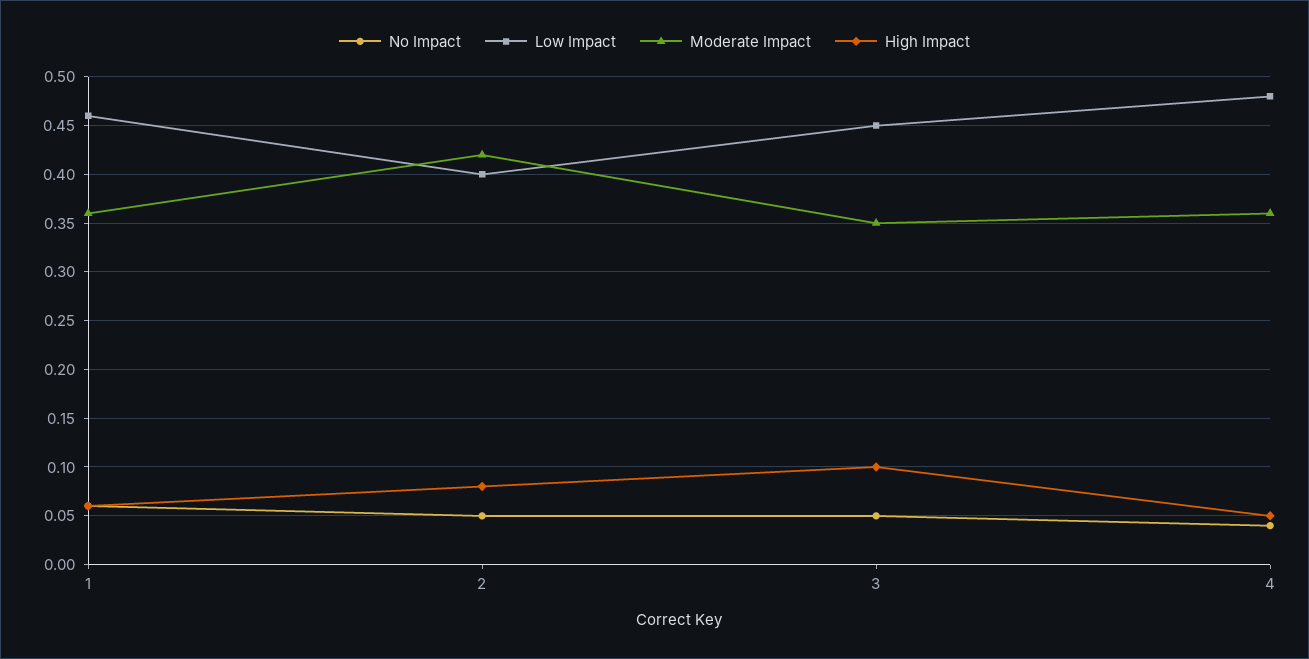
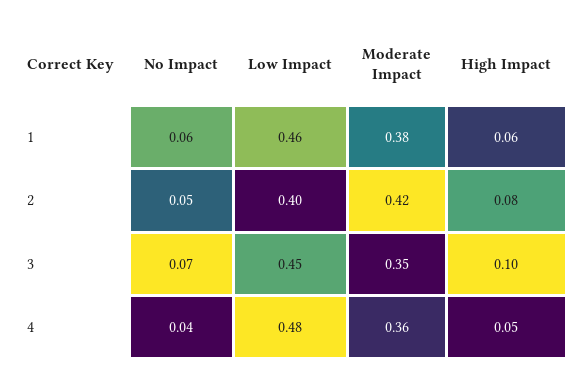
  {
    "No Impact": {
      "1": 0.06,
      "2": 0.05,
-     "3": 0.05,
+     "3": 0.07,
      "4": 0.04
    },
    "Low Impact": {
      "1": 0.46,
      "2": 0.4,
      "3": 0.45,
      "4": 0.48
    },
    "Moderate Impact": {
-     "1": 0.36,
+     "1": 0.38,
      "2": 0.42,
      "3": 0.35,
      "4": 0.36
    },
    "High Impact": {
      "1": 0.06,
      "2": 0.08,
      "3": 0.1,
      "4": 0.05
    }
  }

